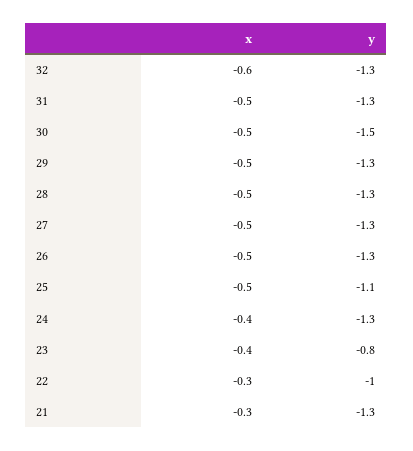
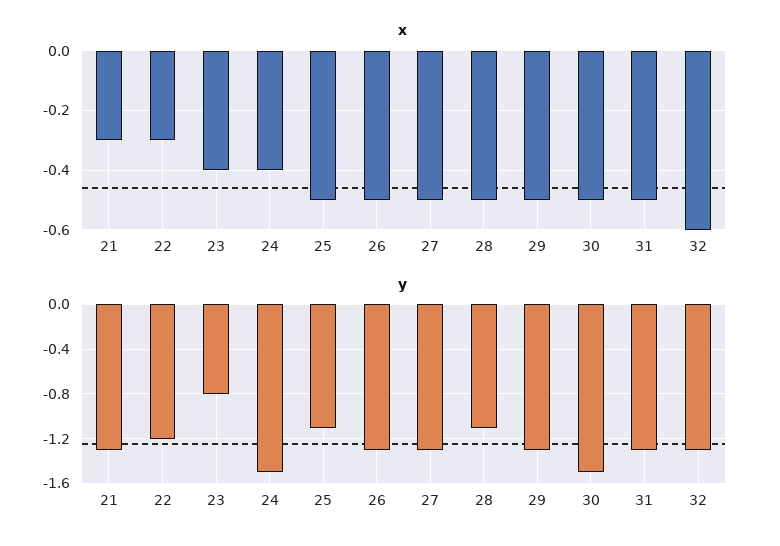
  {
    "x": {
      "32": -0.6,
      "31": -0.5,
      "30": -0.5,
      "29": -0.5,
      "28": -0.5,
      "27": -0.5,
      "26": -0.5,
      "25": -0.5,
      "24": -0.4,
      "23": -0.4,
      "22": -0.3,
      "21": -0.3
    },
    "y": {
      "32": -1.3,
      "31": -1.3,
      "30": -1.5,
      "29": -1.3,
-     "28": -1.3,
+     "28": -1.1,
      "27": -1.3,
      "26": -1.3,
      "25": -1.1,
-     "24": -1.3,
+     "24": -1.5,
      "23": -0.8,
-     "22": -1,
+     "22": -1.2,
      "21": -1.3
    }
  }

